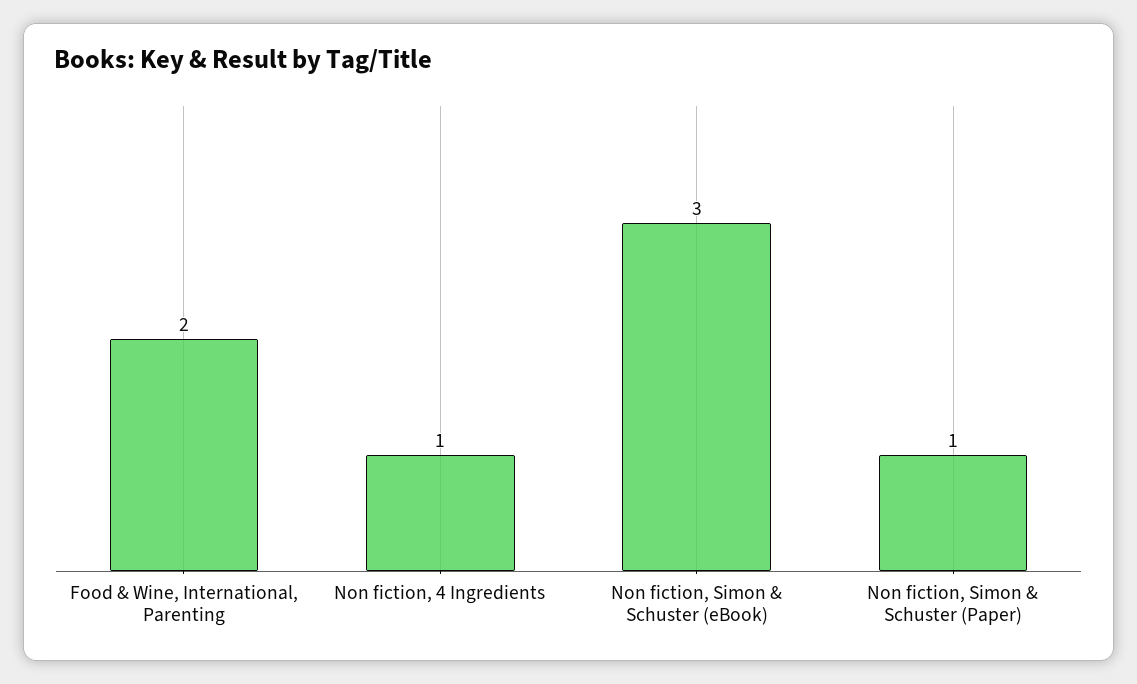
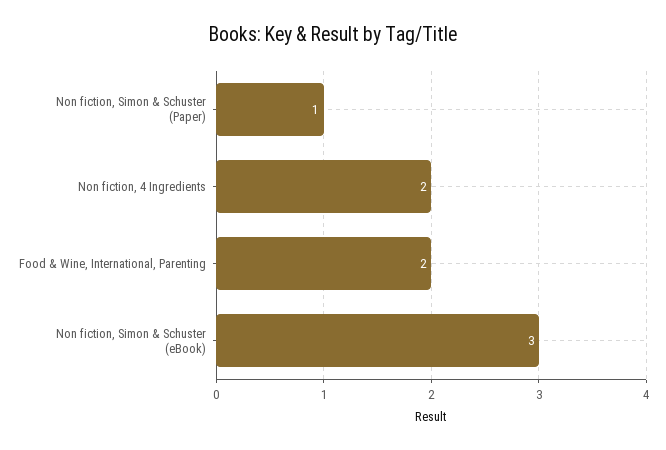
  {
    "Food & Wine, International, Parenting": 2,
-   "Non fiction, 4 Ingredients": 1,
+   "Non fiction, 4 Ingredients": 2,
    "Non fiction, Simon & Schuster (eBook)": 3,
    "Non fiction, Simon & Schuster (Paper)": 1
  }

